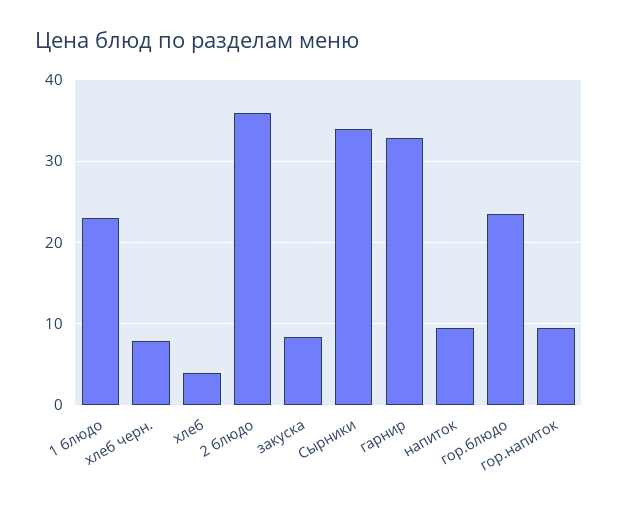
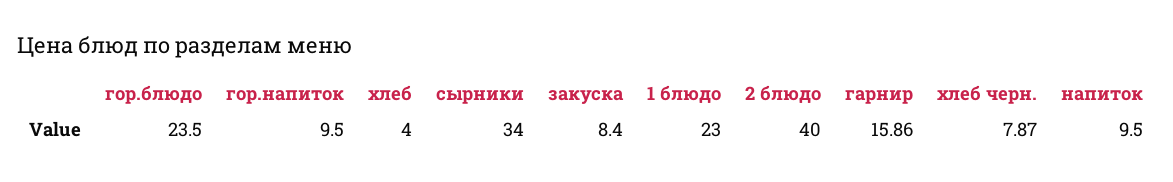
  {
    "1 блюдо": 23,
    "хлеб черн.": 7.87,
    "хлеб": 4,
-   "2 блюдо": 36,
+   "2 блюдо": 40,
    "закуска": 8.4,
    "Сырники": 34,
-   "гарнир": 33,
+   "гарнир": 15.86,
    "напиток": 9.5,
    "гор.блюдо": 23.5,
    "гор.напиток": 9.5
  }

